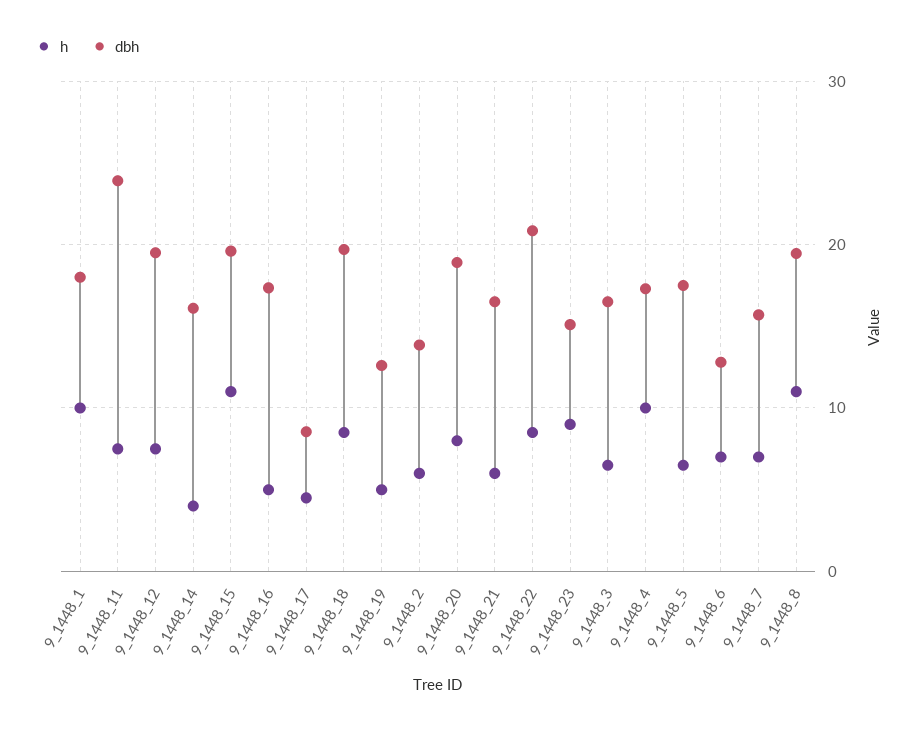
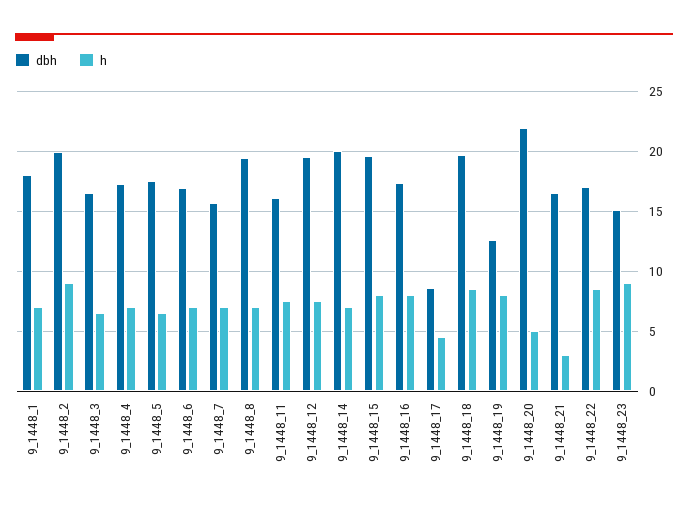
  {
    "h": {
-     "9_1448_1": 10,
+     "9_1448_1": 7,
      "9_1448_11": 8,
      "9_1448_12": 8,
-     "9_1448_14": 4,
+     "9_1448_14": 7,
-     "9_1448_15": 11,
+     "9_1448_15": 8,
-     "9_1448_16": 5,
+     "9_1448_16": 8,
      "9_1448_17": 5,
      "9_1448_18": 9,
-     "9_1448_19": 5,
+     "9_1448_19": 8,
-     "9_1448_2": 6,
+     "9_1448_2": 9,
-     "9_1448_20": 8,
+     "9_1448_20": 5,
-     "9_1448_21": 6,
+     "9_1448_21": 3,
      "9_1448_22": 9,
      "9_1448_23": 9,
      "9_1448_3": 7,
-     "9_1448_4": 10,
+     "9_1448_4": 7,
      "9_1448_5": 7,
      "9_1448_6": 7,
      "9_1448_7": 7,
-     "9_1448_8": 11
+     "9_1448_8": 7
    },
    "dbh": {
      "9_1448_1": 18,
-     "9_1448_11": 24,
+     "9_1448_11": 16,
      "9_1448_12": 20,
-     "9_1448_14": 16,
+     "9_1448_14": 20,
      "9_1448_15": 20,
      "9_1448_16": 17,
      "9_1448_17": 9,
      "9_1448_18": 20,
      "9_1448_19": 13,
-     "9_1448_2": 14,
+     "9_1448_2": 20,
-     "9_1448_20": 19,
+     "9_1448_20": 22,
      "9_1448_21": 17,
-     "9_1448_22": 21,
+     "9_1448_22": 17,
      "9_1448_23": 15,
      "9_1448_3": 17,
      "9_1448_4": 17,
      "9_1448_5": 18,
-     "9_1448_6": 13,
+     "9_1448_6": 17,
      "9_1448_7": 16,
      "9_1448_8": 19
    }
  }

